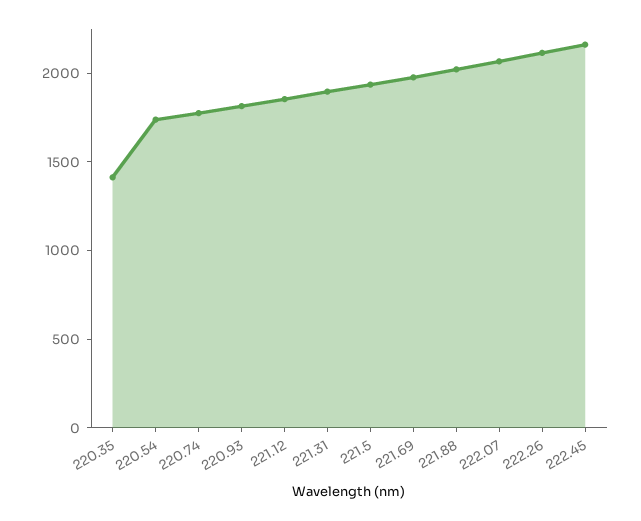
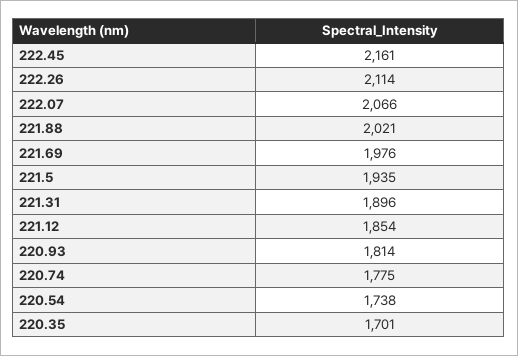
  {
-   "220.35": 1400,
+   "220.35": 1701,
    "220.54": 1738,
    "220.74": 1775,
    "220.93": 1814,
    "221.12": 1854,
    "221.31": 1896,
    "221.5": 1935,
    "221.69": 1976,
    "221.88": 2021,
    "222.07": 2066,
    "222.26": 2114,
    "222.45": 2161
  }

